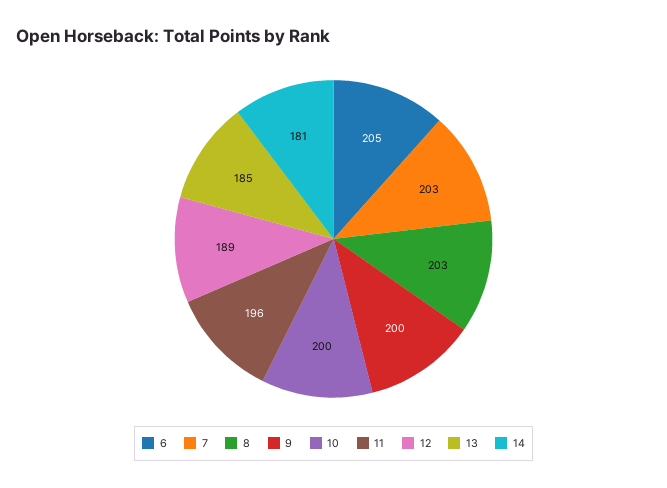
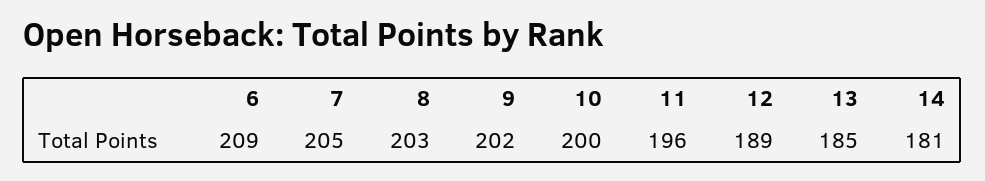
  {
-   "6": 205,
+   "6": 209,
-   "7": 203,
+   "7": 205,
    "8": 203,
-   "9": 200,
+   "9": 202,
    "10": 200,
    "11": 196,
    "12": 189,
    "13": 185,
    "14": 181
  }

